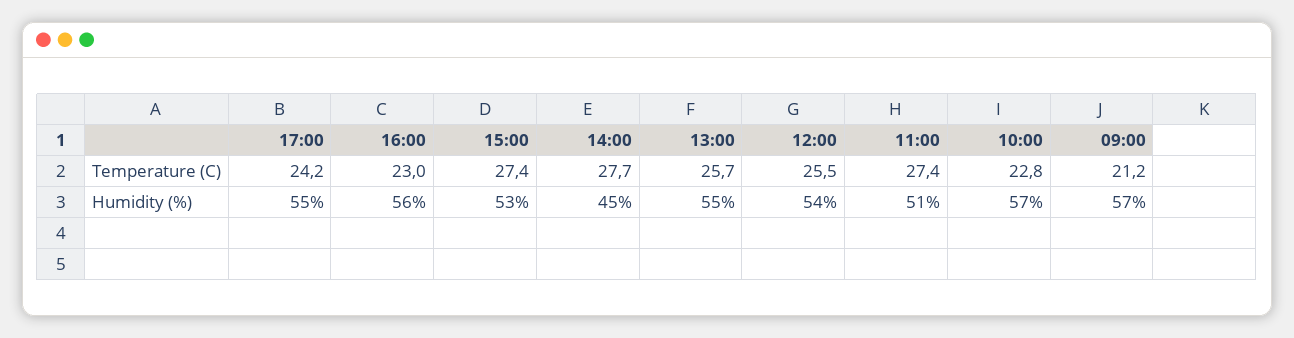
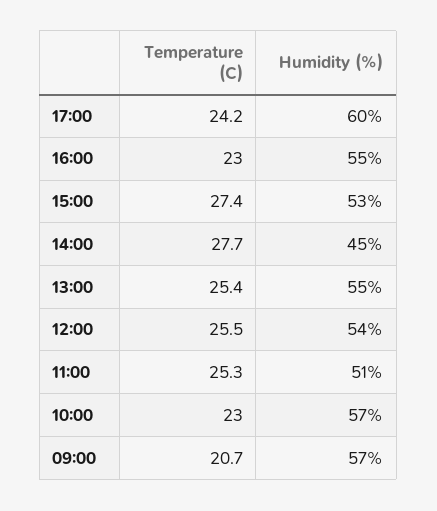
  {
    "17:00": {
      "Temperature (C)": 24.2,
-     "Humidity (%)": 55
+     "Humidity (%)": 60
    },
    "16:00": {
      "Temperature (C)": 23,
-     "Humidity (%)": 56
+     "Humidity (%)": 55
    },
    "15:00": {
      "Temperature (C)": 27.4,
      "Humidity (%)": 53
    },
    "14:00": {
      "Temperature (C)": 27.7,
      "Humidity (%)": 45
    },
    "13:00": {
-     "Temperature (C)": 25.7,
+     "Temperature (C)": 25.4,
      "Humidity (%)": 55
    },
    "12:00": {
      "Temperature (C)": 25.5,
      "Humidity (%)": 54
    },
    "11:00": {
-     "Temperature (C)": 27.4,
+     "Temperature (C)": 25.3,
      "Humidity (%)": 51
    },
    "10:00": {
-     "Temperature (C)": 22.8,
+     "Temperature (C)": 23,
      "Humidity (%)": 57
    },
    "09:00": {
-     "Temperature (C)": 21.2,
+     "Temperature (C)": 20.7,
      "Humidity (%)": 57
    }
  }

